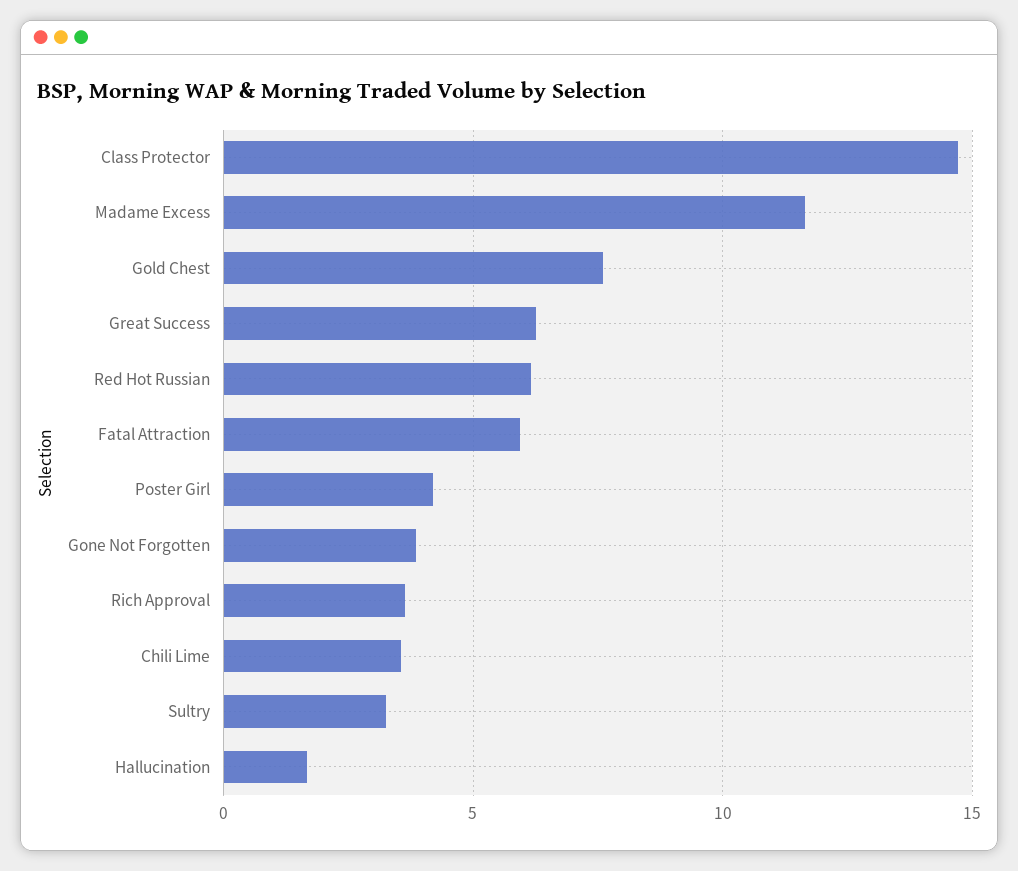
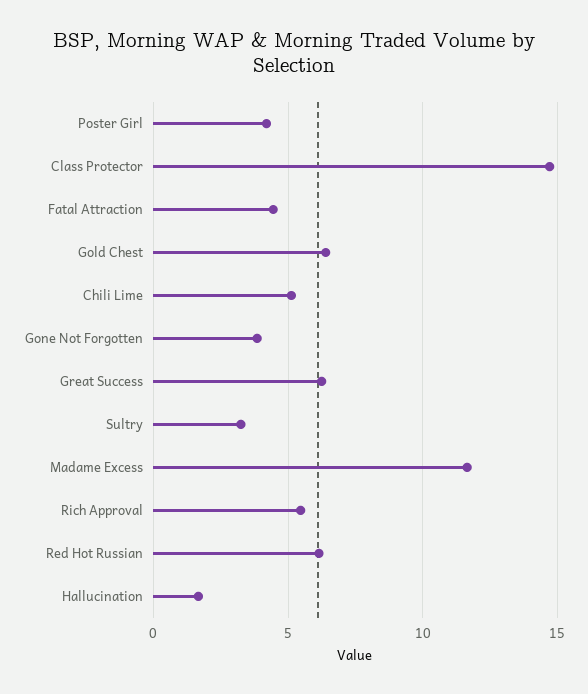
  {
    "Class Protector": 14.5,
    "Madame Excess": 11.5,
-   "Gold Chest": 7.5,
+   "Gold Chest": 6.5,
    "Great Success": 6.5,
    "Red Hot Russian": 6,
-   "Fatal Attraction": 6,
+   "Fatal Attraction": 4.5,
    "Poster Girl": 4,
    "Gone Not Forgotten": 4,
-   "Rich Approval": 3.5,
+   "Rich Approval": 5.5,
-   "Chili Lime": 3.5,
+   "Chili Lime": 5,
    "Sultry": 3.5,
    "Hallucination": 1.5
  }

